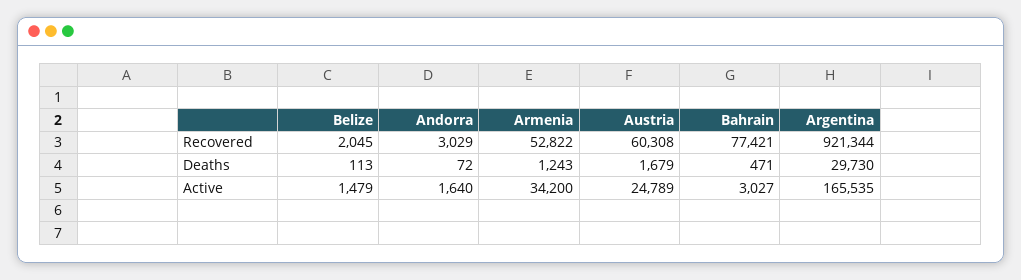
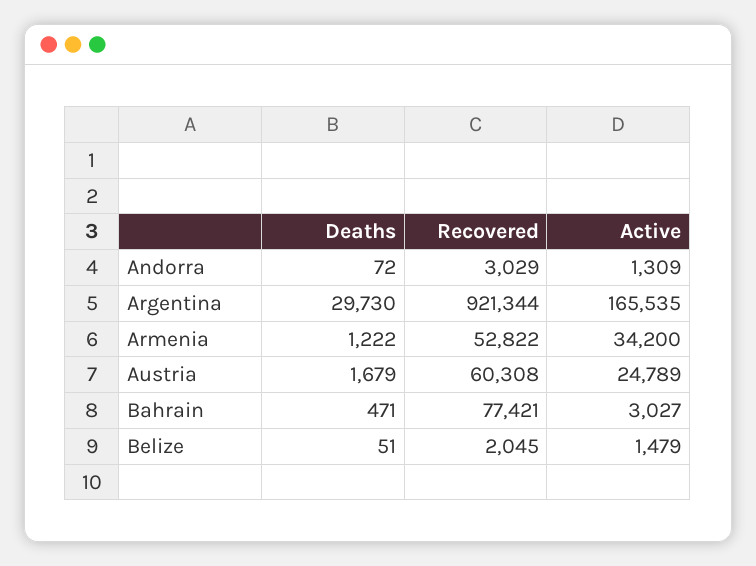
  {
    "Belize": {
      "Recovered": 2045,
-     "Deaths": 113,
+     "Deaths": 51,
      "Active": 1479
    },
    "Andorra": {
      "Recovered": 3029,
      "Deaths": 72,
-     "Active": 1640
+     "Active": 1309
    },
    "Armenia": {
      "Recovered": 52822,
-     "Deaths": 1243,
+     "Deaths": 1222,
      "Active": 34200
    },
    "Austria": {
      "Recovered": 60308,
      "Deaths": 1679,
      "Active": 24789
    },
    "Bahrain": {
      "Recovered": 77421,
      "Deaths": 471,
      "Active": 3027
    },
    "Argentina": {
      "Recovered": 921344,
      "Deaths": 29730,
      "Active": 165535
    }
  }

